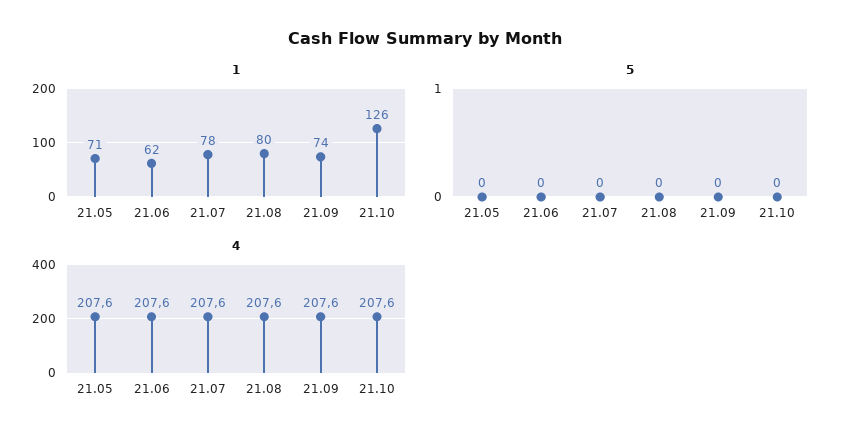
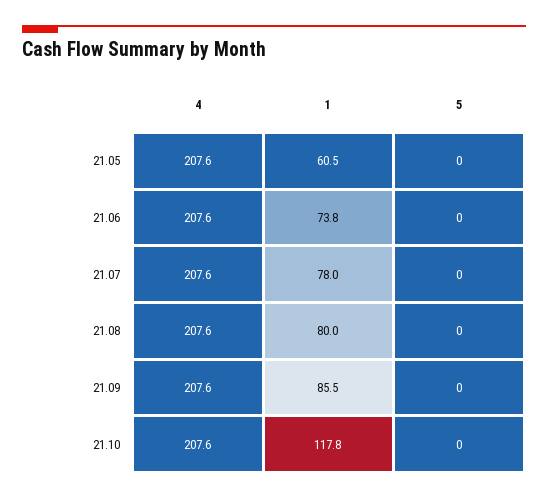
  {
    "1": {
-     "21.05": 71,
+     "21.05": 60.5,
-     "21.06": 62,
+     "21.06": 73.8,
      "21.07": 78,
      "21.08": 80,
-     "21.09": 74,
+     "21.09": 85.5,
-     "21.10": 126
+     "21.10": 117.8
    },
    "5": {
      "21.05": 0,
      "21.06": 0,
      "21.07": 0,
      "21.08": 0,
      "21.09": 0,
      "21.10": 0
    },
    "4": {
      "21.05": 207.6,
      "21.06": 207.6,
      "21.07": 207.6,
      "21.08": 207.6,
      "21.09": 207.6,
      "21.10": 207.6
    }
  }

